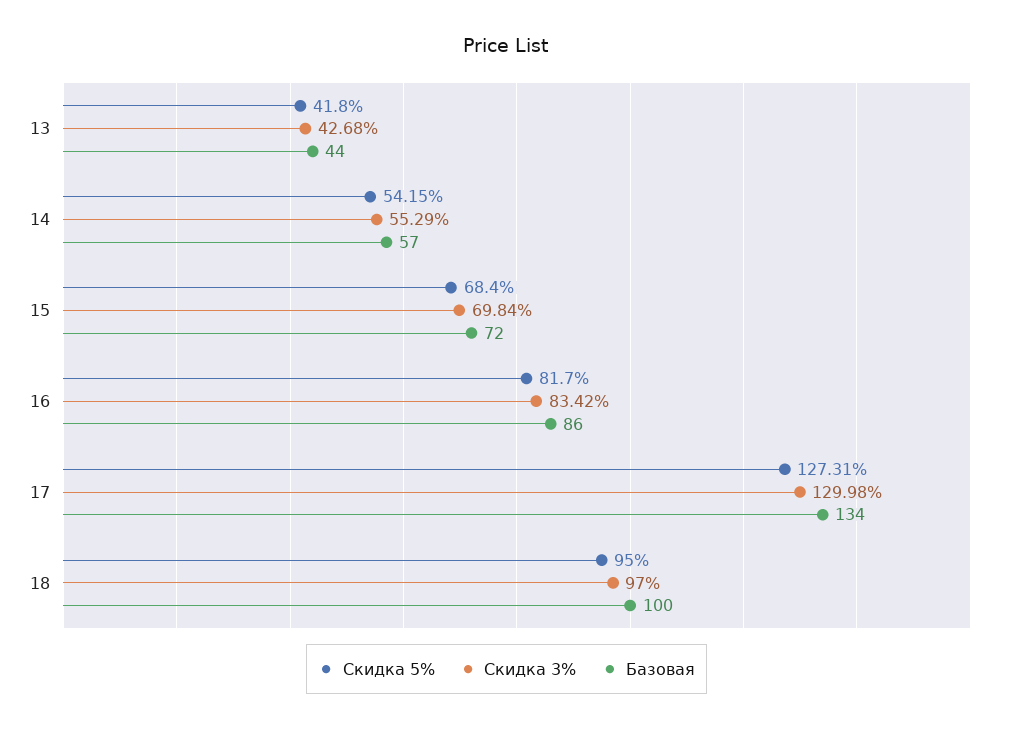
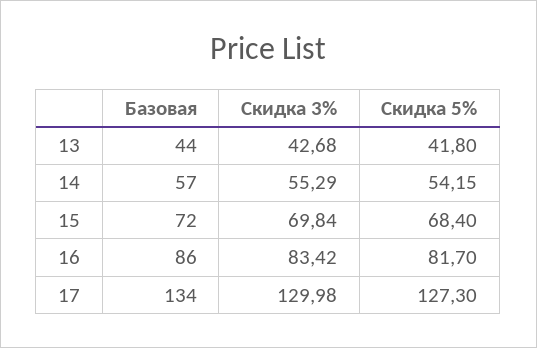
  {
    "Скидка 5%": {
      "13": 41.8,
      "14": 54.15,
      "15": 68.4,
      "16": 81.7,
-     "17": 127.31,
+     "17": 127.3
-     "18": 95
    },
    "Скидка 3%": {
      "13": 42.68,
      "14": 55.29,
      "15": 69.84,
      "16": 83.42,
-     "17": 129.98,
+     "17": 129.98
-     "18": 97
    },
    "Базовая": {
      "13": 44,
      "14": 57,
      "15": 72,
      "16": 86,
-     "17": 134,
+     "17": 134
-     "18": 100
    }
  }

